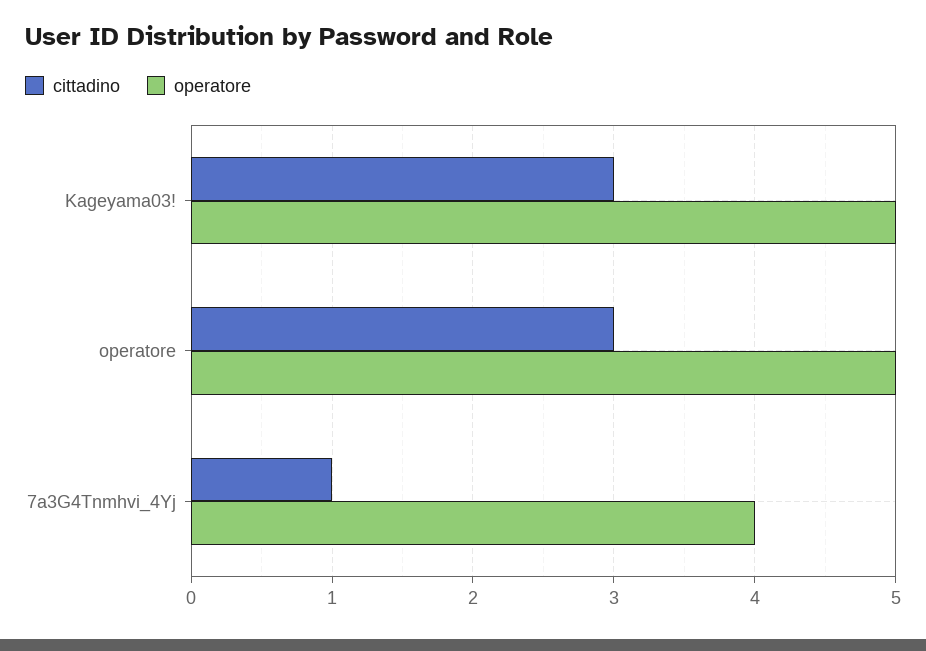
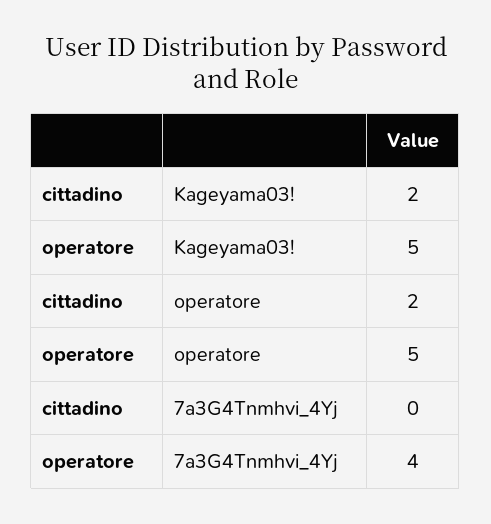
  {
    "cittadino": {
-     "Kageyama03!": 3,
+     "Kageyama03!": 2,
-     "operatore": 3,
+     "operatore": 2,
-     "7a3G4Tnmhvi_4Yj": 1
+     "7a3G4Tnmhvi_4Yj": 0
    },
    "operatore": {
      "Kageyama03!": 5,
      "operatore": 5,
      "7a3G4Tnmhvi_4Yj": 4
    }
  }

